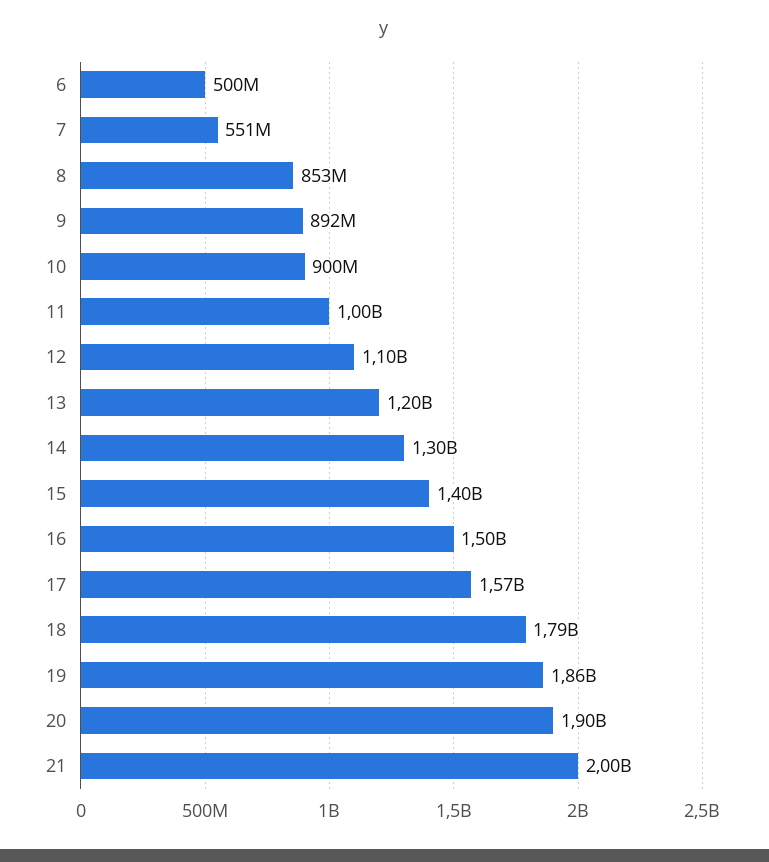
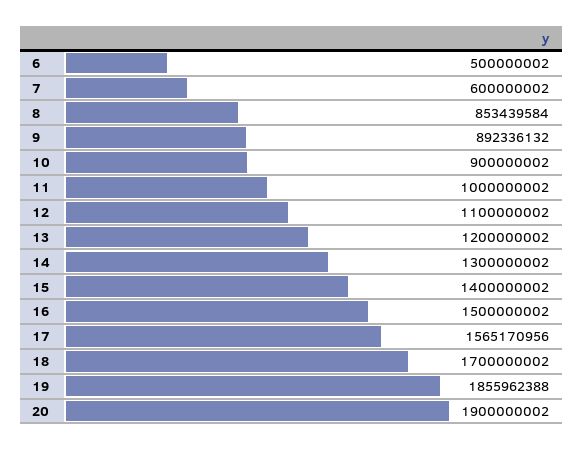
  {
    "6": 500000002,
-   "7": 551000000,
+   "7": 600000002,
    "8": 853439584,
    "9": 892336132,
    "10": 900000002,
    "11": 1000000002,
    "12": 1100000002,
    "13": 1200000002,
    "14": 1300000002,
    "15": 1400000002,
    "16": 1500000002,
    "17": 1565170956,
-   "18": 1790000000,
+   "18": 1700000002,
    "19": 1855962388,
-   "20": 1900000002,
+   "20": 1900000002
-   "21": 2000000000
  }

